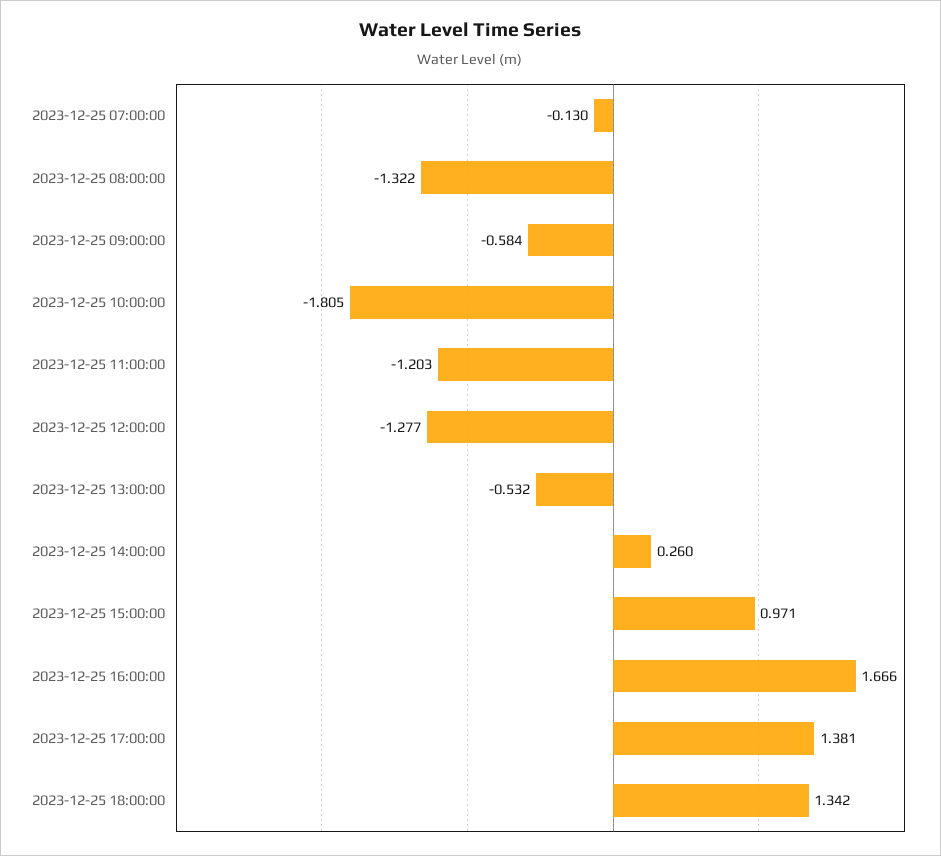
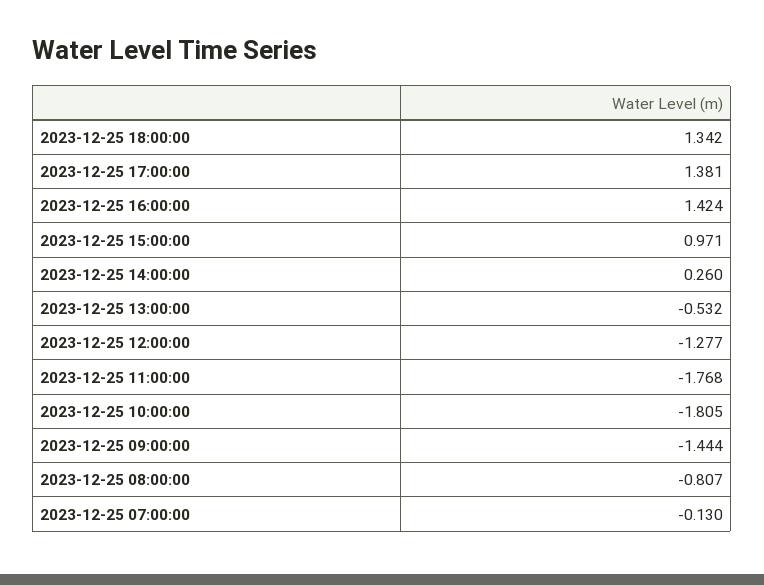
  {
    "2023-12-25 07:00:00": -0.13,
-   "2023-12-25 08:00:00": -1.322,
+   "2023-12-25 08:00:00": -0.807,
-   "2023-12-25 09:00:00": -0.584,
+   "2023-12-25 09:00:00": -1.444,
    "2023-12-25 10:00:00": -1.805,
-   "2023-12-25 11:00:00": -1.203,
+   "2023-12-25 11:00:00": -1.768,
    "2023-12-25 12:00:00": -1.277,
    "2023-12-25 13:00:00": -0.532,
    "2023-12-25 14:00:00": 0.26,
    "2023-12-25 15:00:00": 0.971,
-   "2023-12-25 16:00:00": 1.666,
+   "2023-12-25 16:00:00": 1.424,
    "2023-12-25 17:00:00": 1.381,
    "2023-12-25 18:00:00": 1.342
  }

